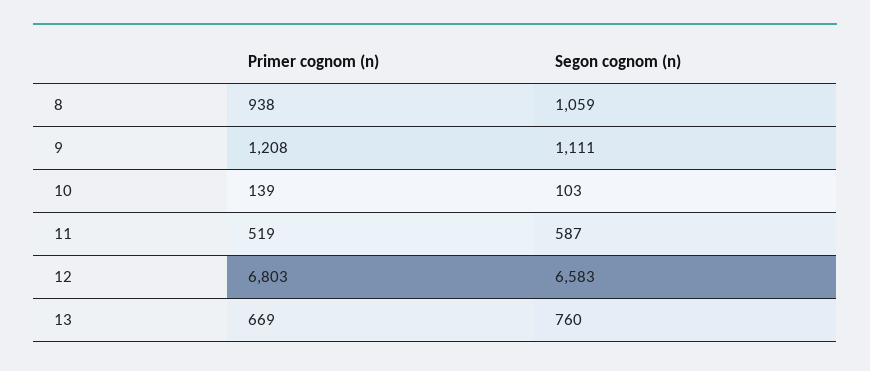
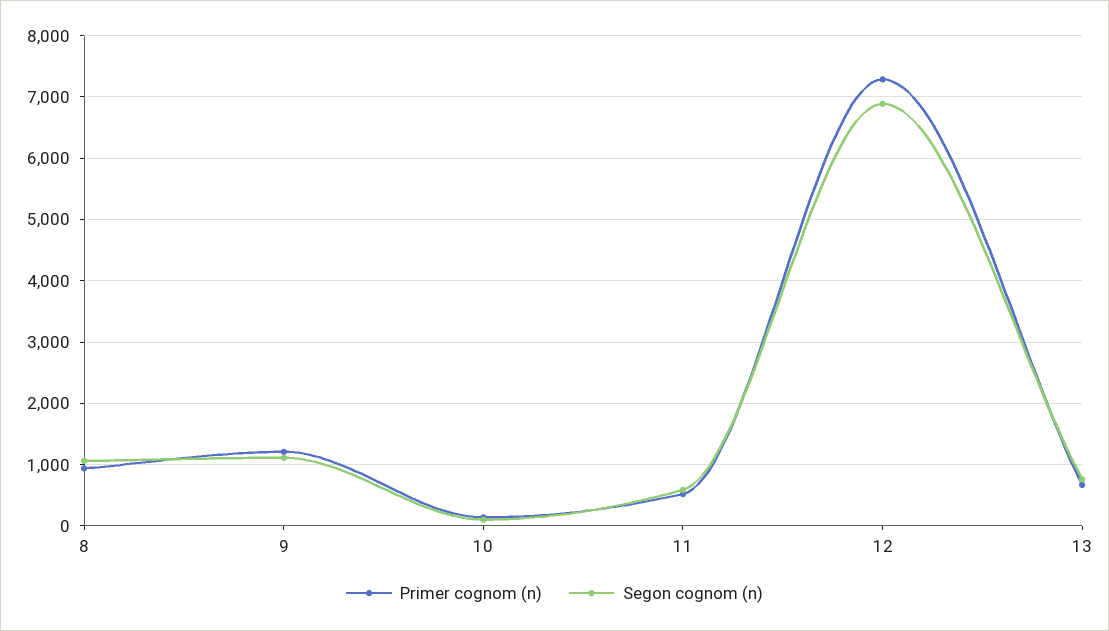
  {
    "Primer cognom (n)": {
      "8": 938,
      "9": 1208,
      "10": 139,
      "11": 519,
-     "12": 6803,
+     "12": 7300,
      "13": 669
    },
    "Segon cognom (n)": {
      "8": 1059,
      "9": 1111,
      "10": 103,
      "11": 587,
-     "12": 6583,
+     "12": 6900,
      "13": 760
    }
  }

